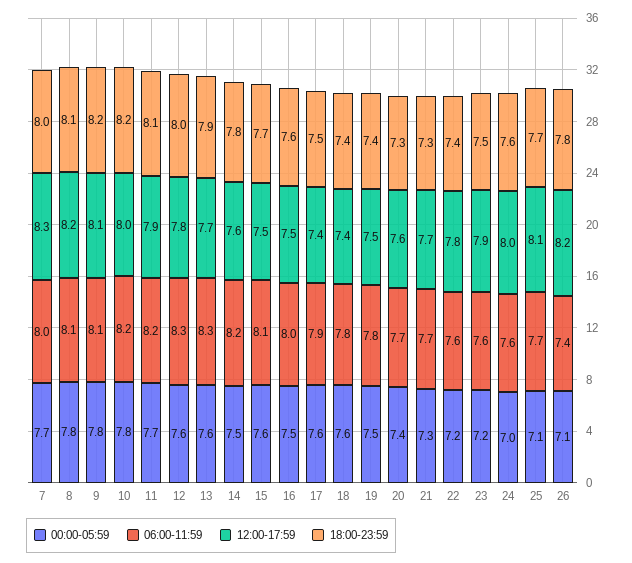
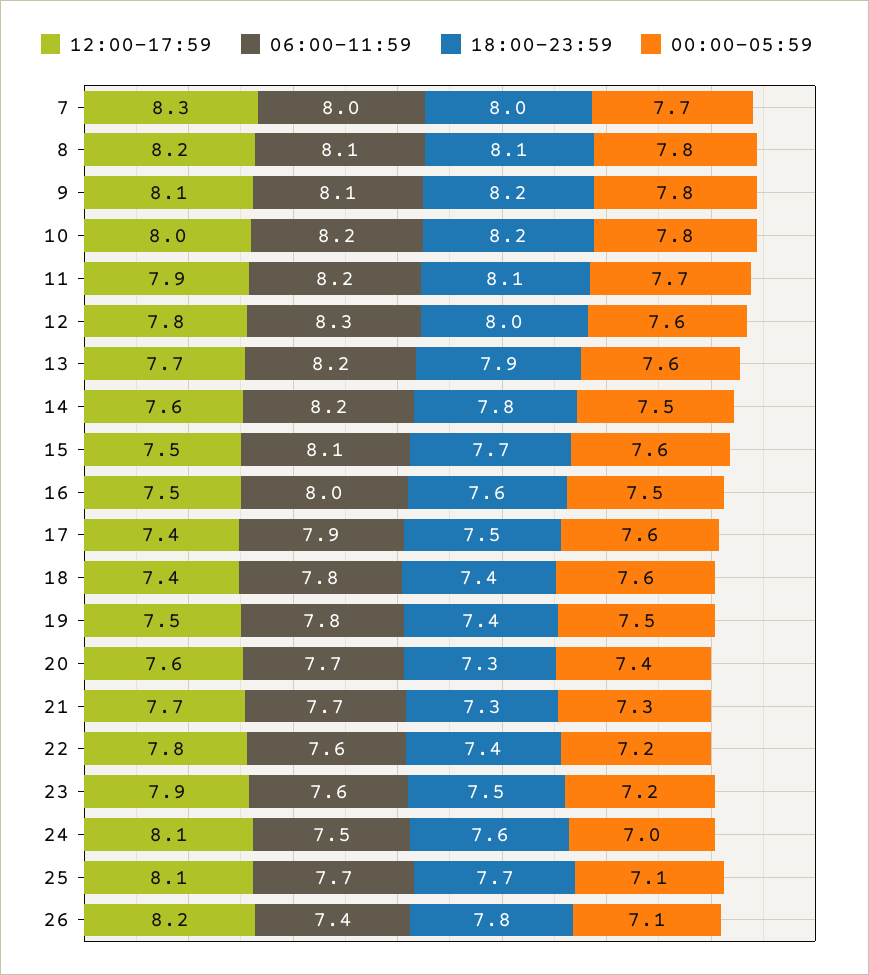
  {
    "00:00-05:59": {
      "7": 7.7,
      "8": 7.8,
      "9": 7.8,
      "10": 7.8,
      "11": 7.7,
      "12": 7.6,
      "13": 7.6,
      "14": 7.5,
      "15": 7.6,
      "16": 7.5,
      "17": 7.6,
      "18": 7.6,
      "19": 7.5,
      "20": 7.4,
      "21": 7.3,
      "22": 7.2,
      "23": 7.2,
      "24": 7,
      "25": 7.1,
      "26": 7.1
    },
    "06:00-11:59": {
      "7": 8,
      "8": 8.1,
      "9": 8.1,
      "10": 8.2,
      "11": 8.2,
      "12": 8.3,
-     "13": 8.3,
+     "13": 8.2,
      "14": 8.2,
      "15": 8.1,
      "16": 8,
      "17": 7.9,
      "18": 7.8,
      "19": 7.8,
      "20": 7.7,
      "21": 7.7,
      "22": 7.6,
      "23": 7.6,
-     "24": 7.6,
+     "24": 7.5,
      "25": 7.7,
      "26": 7.4
    },
    "12:00-17:59": {
      "7": 8.3,
      "8": 8.2,
      "9": 8.1,
      "10": 8,
      "11": 7.9,
      "12": 7.8,
      "13": 7.7,
      "14": 7.6,
      "15": 7.5,
      "16": 7.5,
      "17": 7.4,
      "18": 7.4,
      "19": 7.5,
      "20": 7.6,
      "21": 7.7,
      "22": 7.8,
      "23": 7.9,
-     "24": 8,
+     "24": 8.1,
      "25": 8.1,
      "26": 8.2
    },
    "18:00-23:59": {
      "7": 8,
      "8": 8.1,
      "9": 8.2,
      "10": 8.2,
      "11": 8.1,
      "12": 8,
      "13": 7.9,
      "14": 7.8,
      "15": 7.7,
      "16": 7.6,
      "17": 7.5,
      "18": 7.4,
      "19": 7.4,
      "20": 7.3,
      "21": 7.3,
      "22": 7.4,
      "23": 7.5,
      "24": 7.6,
      "25": 7.7,
      "26": 7.8
    }
  }

